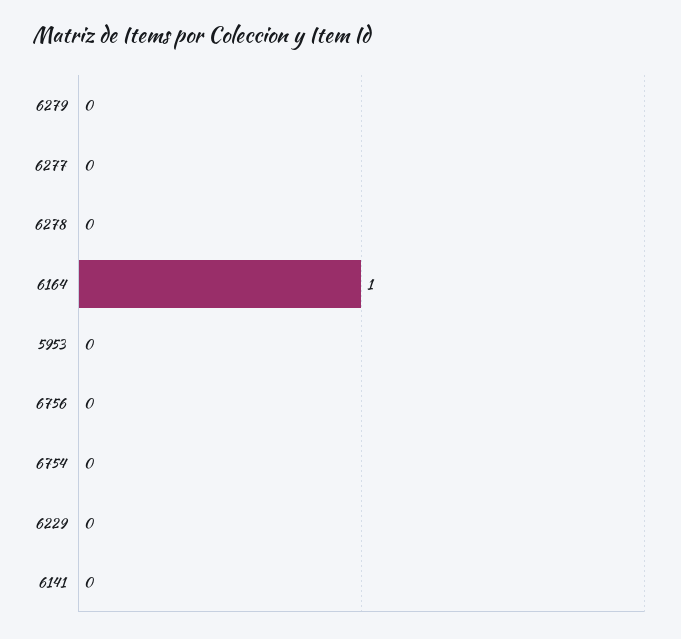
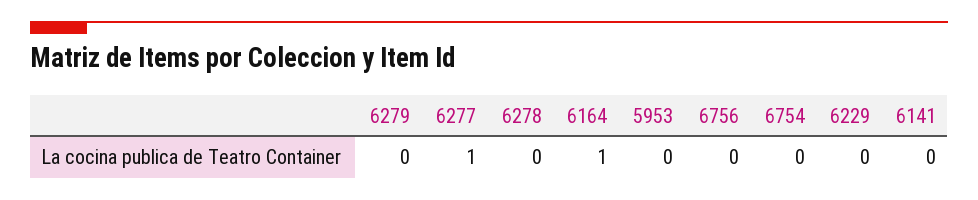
  {
    "6279": 0,
-   "6277": 0,
+   "6277": 1,
    "6278": 0,
    "6164": 1,
    "5953": 0,
    "6756": 0,
    "6754": 0,
    "6229": 0,
    "6141": 0
  }

